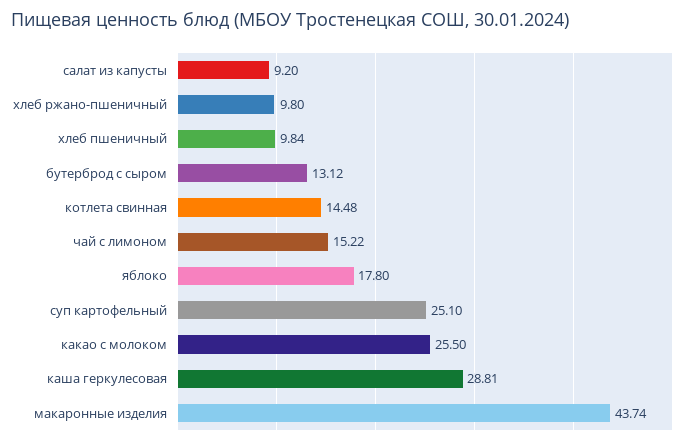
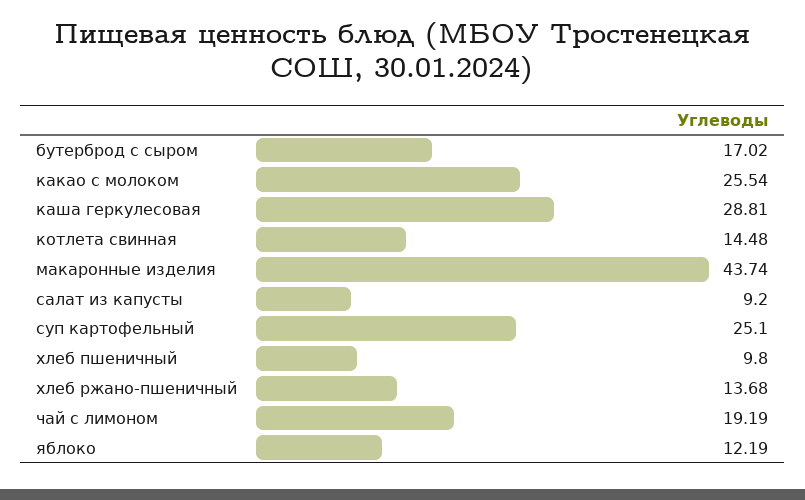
  {
    "салат из капусты": 9.2,
-   "хлеб ржано-пшеничный": 9.8,
+   "хлеб ржано-пшеничный": 13.68,
-   "хлеб пшеничный": 9.84,
+   "хлеб пшеничный": 9.8,
-   "бутерброд с сыром": 13.12,
+   "бутерброд с сыром": 17.02,
    "котлета свинная": 14.48,
-   "чай с лимоном": 15.22,
+   "чай с лимоном": 19.19,
-   "яблоко": 17.8,
+   "яблоко": 12.19,
    "суп картофельный": 25.1,
-   "какао с молоком": 25.5,
+   "какао с молоком": 25.54,
    "каша геркулесовая": 28.81,
    "макаронные изделия": 43.74
  }

